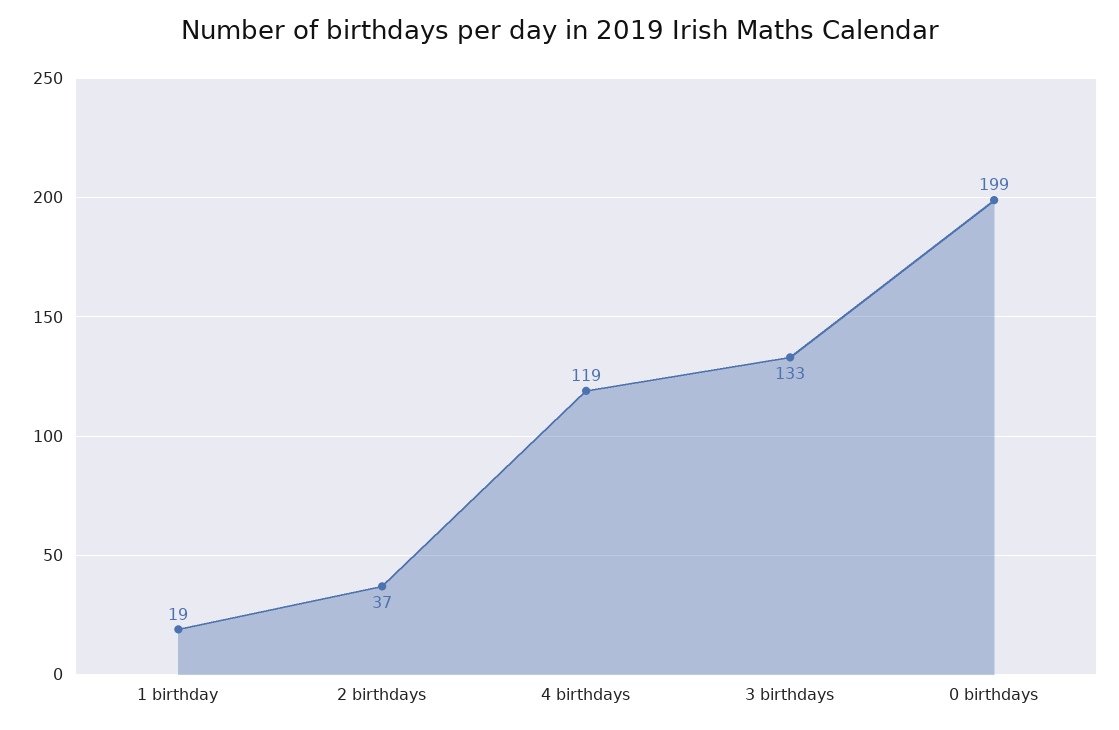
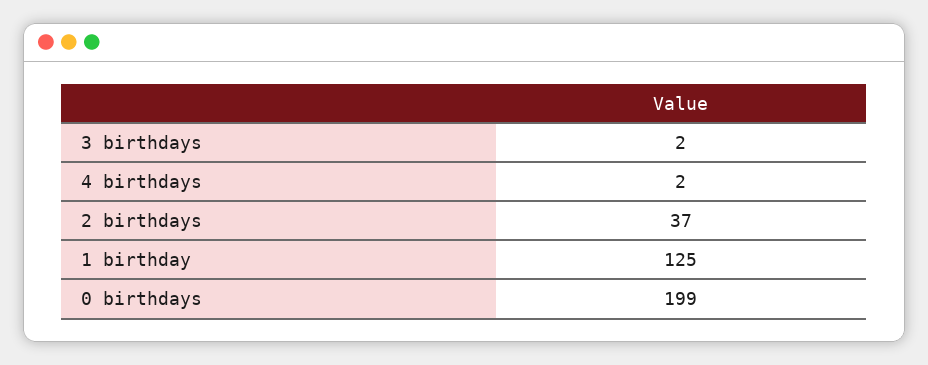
  {
-   "1 birthday": 19,
+   "1 birthday": 125,
    "2 birthdays": 37,
-   "4 birthdays": 119,
+   "4 birthdays": 2,
-   "3 birthdays": 133,
+   "3 birthdays": 2,
    "0 birthdays": 199
  }

